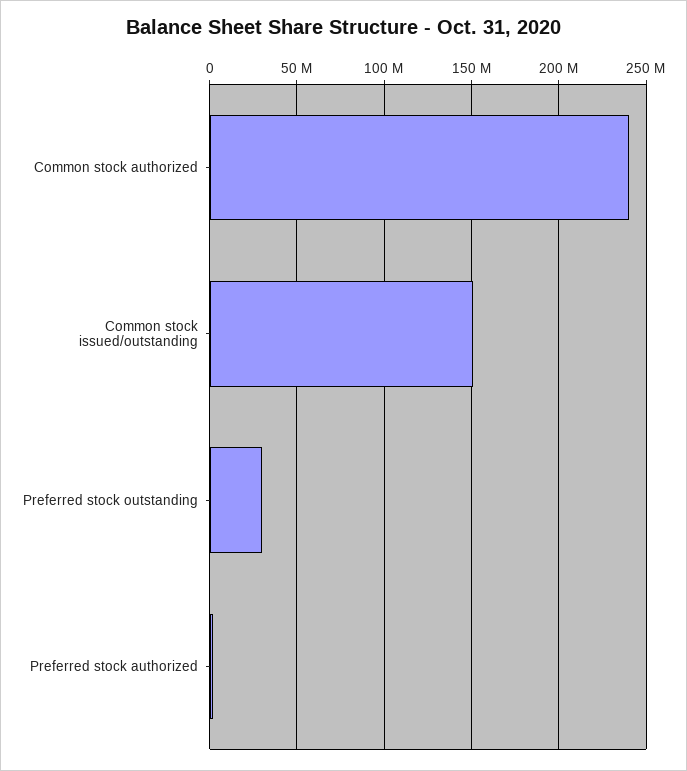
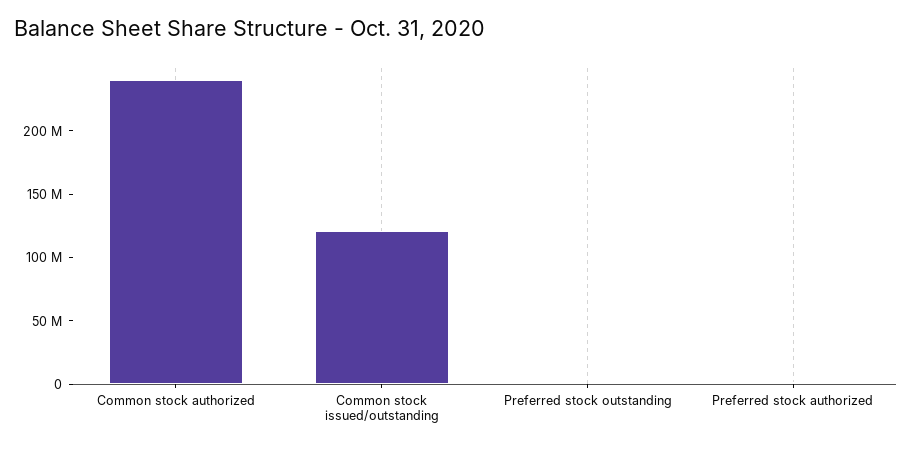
  {
    "Common stock authorized": 240000000,
-   "Common stock issued/outstanding": 150000000,
+   "Common stock issued/outstanding": 120000000,
-   "Preferred stock outstanding": 30000000,
+   "Preferred stock outstanding": 0,
    "Preferred stock authorized": 0
  }

